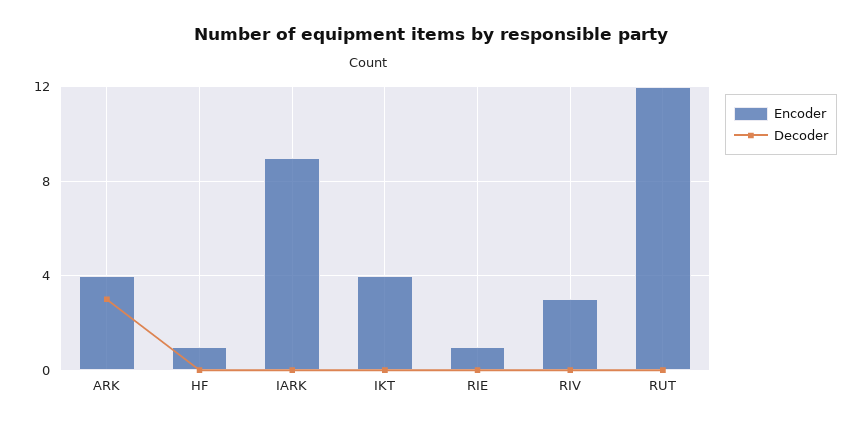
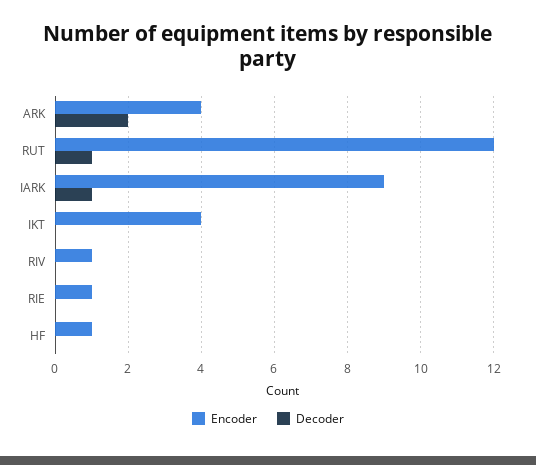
  {
    "Encoder": {
      "ARK": 4,
      "HF": 1,
      "IARK": 9,
      "IKT": 4,
      "RIE": 1,
-     "RIV": 3,
+     "RIV": 1,
      "RUT": 12
    },
    "Decoder": {
-     "ARK": 3,
+     "ARK": 2,
      "HF": 0,
-     "IARK": 0,
+     "IARK": 1,
      "IKT": 0,
      "RIE": 0,
      "RIV": 0,
-     "RUT": 0
+     "RUT": 1
    }
  }

